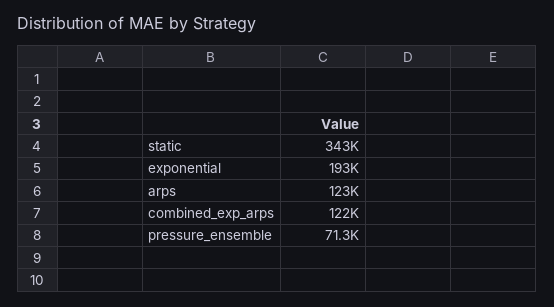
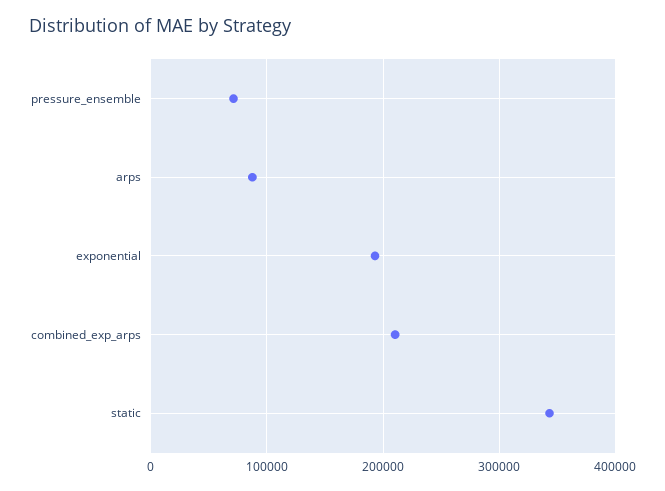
  {
    "static": 343000,
    "exponential": 193000,
-   "arps": 123000,
+   "arps": 90000,
-   "combined_exp_arps": 122000,
+   "combined_exp_arps": 210000,
    "pressure_ensemble": 71300
  }

